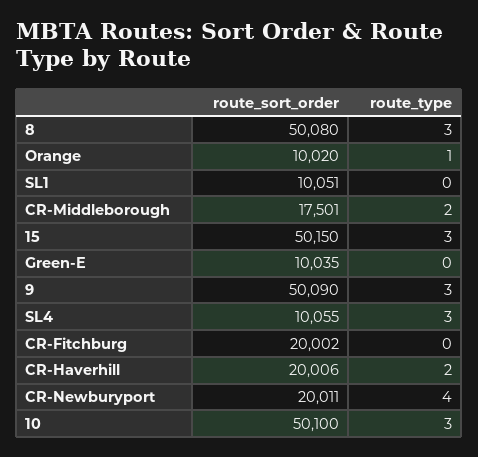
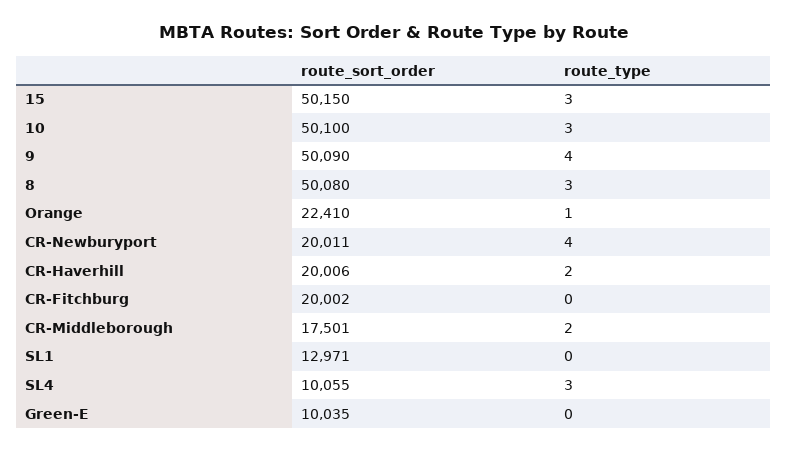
  {
    "route_sort_order": {
      "8": 50080,
-     "Orange": 10020,
+     "Orange": 22410,
-     "SL1": 10051,
+     "SL1": 12971,
      "CR-Middleborough": 17501,
      "15": 50150,
      "Green-E": 10035,
      "9": 50090,
      "SL4": 10055,
      "CR-Fitchburg": 20002,
      "CR-Haverhill": 20006,
      "CR-Newburyport": 20011,
      "10": 50100
    },
    "route_type": {
      "8": 3,
      "Orange": 1,
      "SL1": 0,
      "CR-Middleborough": 2,
      "15": 3,
      "Green-E": 0,
-     "9": 3,
+     "9": 4,
      "SL4": 3,
      "CR-Fitchburg": 0,
      "CR-Haverhill": 2,
      "CR-Newburyport": 4,
      "10": 3
    }
  }

